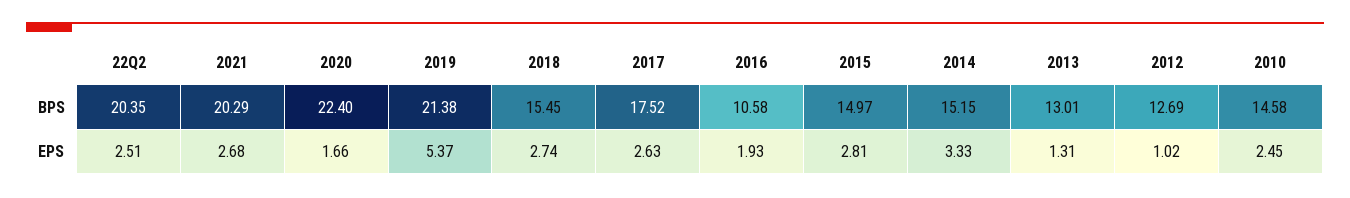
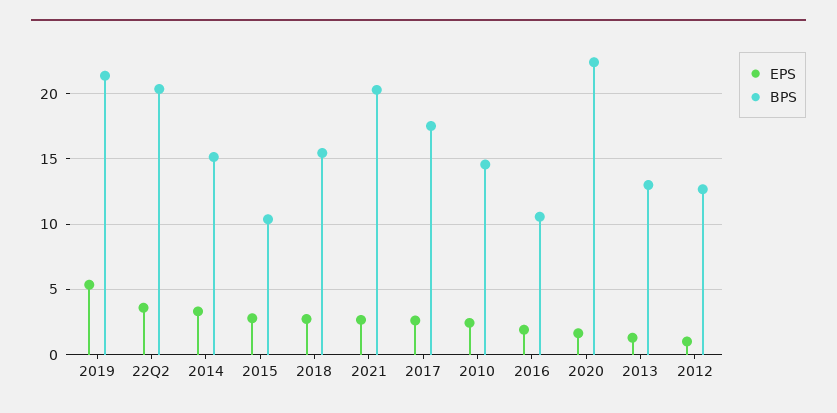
  {
    "BPS": {
      "22Q2": 20.35,
      "2021": 20.29,
      "2020": 22.4,
      "2019": 21.38,
      "2018": 15.45,
      "2017": 17.52,
      "2016": 10.58,
-     "2015": 14.97,
+     "2015": 10.5,
      "2014": 15.15,
      "2013": 13.01,
      "2012": 12.69,
      "2010": 14.58
    },
    "EPS": {
-     "22Q2": 2.51,
+     "22Q2": 3.5,
      "2021": 2.68,
      "2020": 1.66,
      "2019": 5.37,
      "2018": 2.74,
      "2017": 2.63,
      "2016": 1.93,
      "2015": 2.81,
      "2014": 3.33,
      "2013": 1.31,
      "2012": 1.02,
      "2010": 2.45
    }
  }

